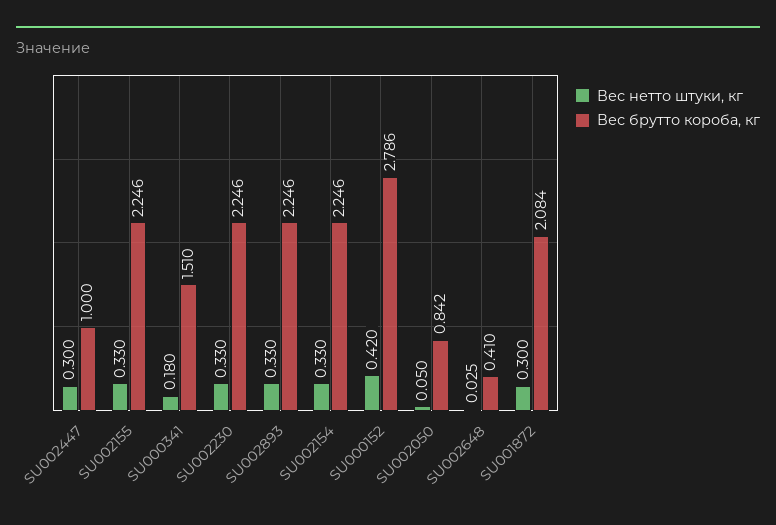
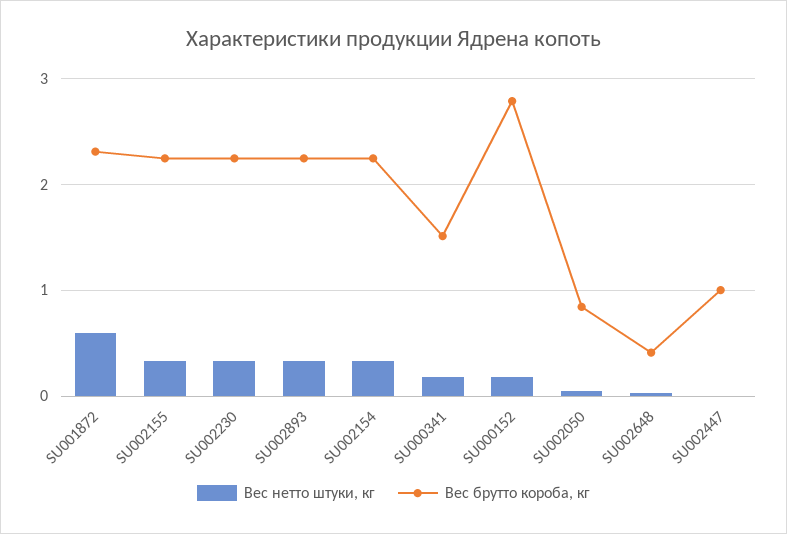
  {
    "Вес нетто штуки, кг": {
-     "SU002447": 0.3,
+     "SU002447": 0,
      "SU002155": 0.33,
      "SU000341": 0.18,
      "SU002230": 0.33,
      "SU002893": 0.33,
      "SU002154": 0.33,
-     "SU000152": 0.42,
+     "SU000152": 0.2,
      "SU002050": 0.05,
      "SU002648": 0.025,
-     "SU001872": 0.3
+     "SU001872": 0.6
    },
    "Вес брутто короба, кг": {
      "SU002447": 1,
      "SU002155": 2.246,
      "SU000341": 1.51,
      "SU002230": 2.246,
      "SU002893": 2.246,
      "SU002154": 2.246,
      "SU000152": 2.786,
      "SU002050": 0.842,
      "SU002648": 0.41,
-     "SU001872": 2.084
+     "SU001872": 2.3
    }
  }

